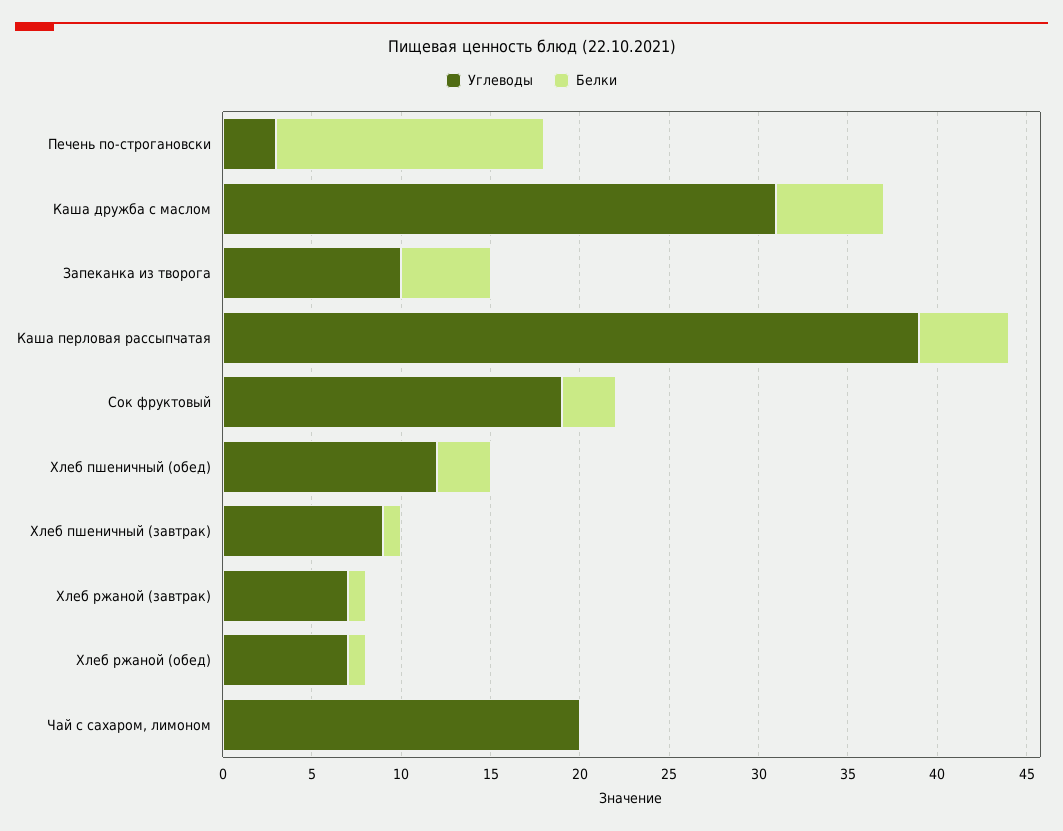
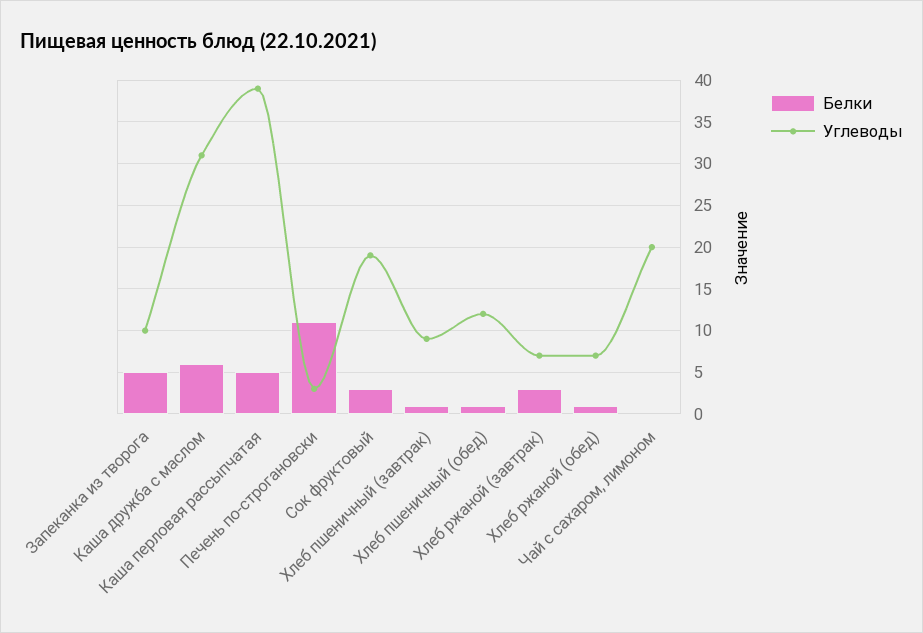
  {
    "Углеводы": {
      "Печень по-строгановски": 3,
      "Каша дружба с маслом": 31,
      "Запеканка из творога": 10,
      "Каша перловая рассыпчатая": 39,
      "Сок фруктовый": 19,
      "Хлеб пшеничный (обед)": 12,
      "Хлеб пшеничный (завтрак)": 9,
      "Хлеб ржаной (завтрак)": 7,
      "Хлеб ржаной (обед)": 7,
      "Чай с сахаром, лимоном": 20
    },
    "Белки": {
-     "Печень по-строгановски": 15,
+     "Печень по-строгановски": 11,
      "Каша дружба с маслом": 6,
      "Запеканка из творога": 5,
      "Каша перловая рассыпчатая": 5,
      "Сок фруктовый": 3,
-     "Хлеб пшеничный (обед)": 3,
+     "Хлеб пшеничный (обед)": 1,
      "Хлеб пшеничный (завтрак)": 1,
-     "Хлеб ржаной (завтрак)": 1,
+     "Хлеб ржаной (завтрак)": 3,
      "Хлеб ржаной (обед)": 1,
      "Чай с сахаром, лимоном": 0
    }
  }

